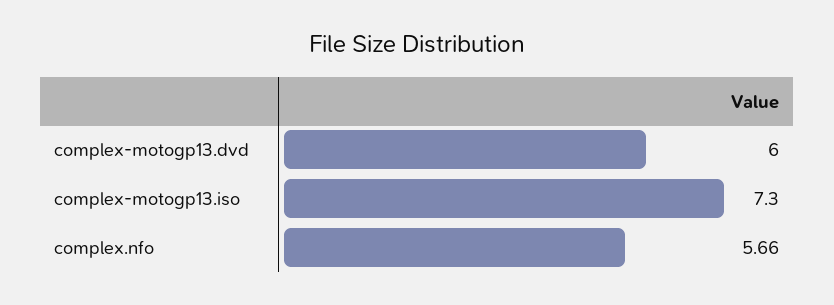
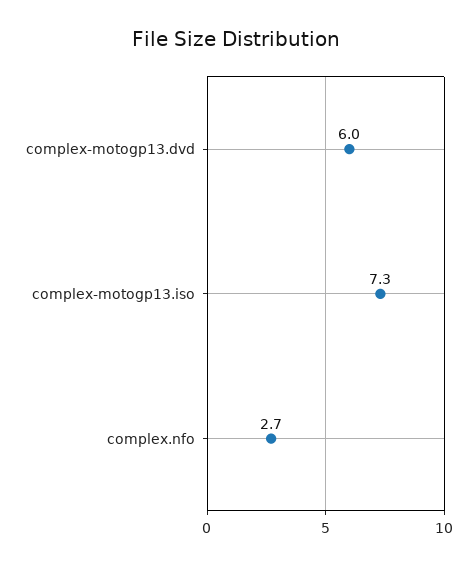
  {
    "complex-motogp13.dvd": 6,
    "complex-motogp13.iso": 7.3,
-   "complex.nfo": 5.66
+   "complex.nfo": 2.7
  }

